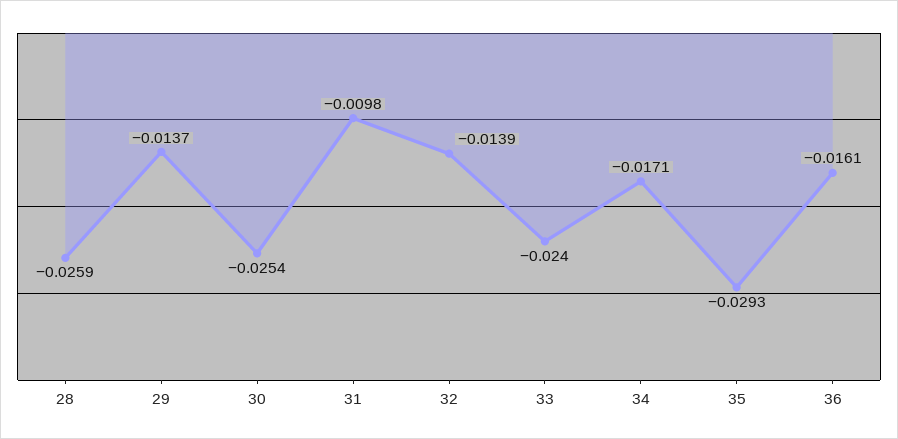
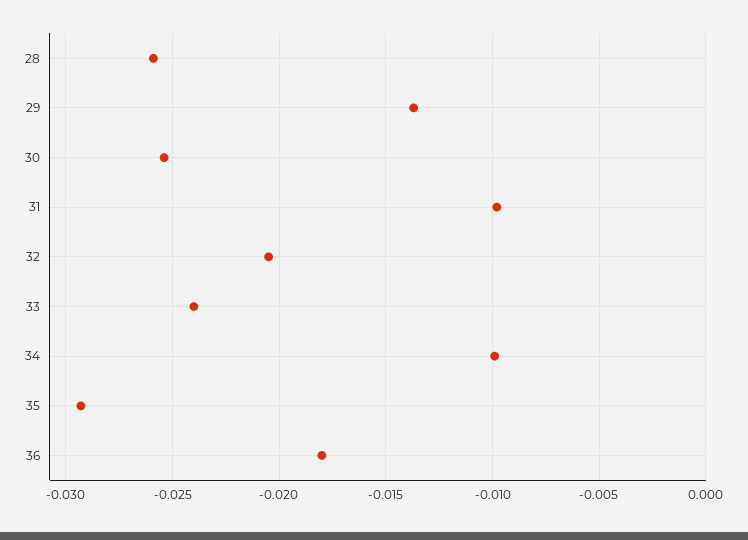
  {
    "28": -0.0259,
    "29": -0.0137,
    "30": -0.0254,
    "31": -0.0098,
-   "32": -0.0139,
+   "32": -0.0205,
    "33": -0.024,
-   "34": -0.0171,
+   "34": -0.01,
    "35": -0.0293,
-   "36": -0.0161
+   "36": -0.018
  }

